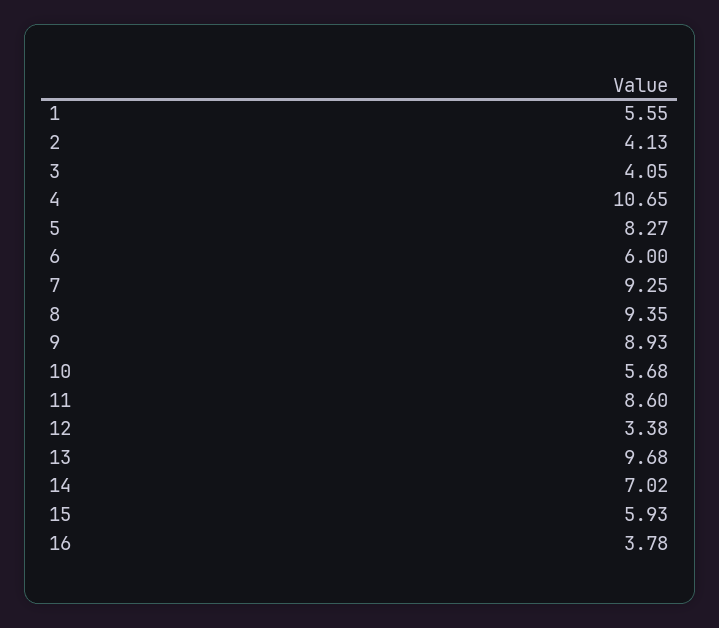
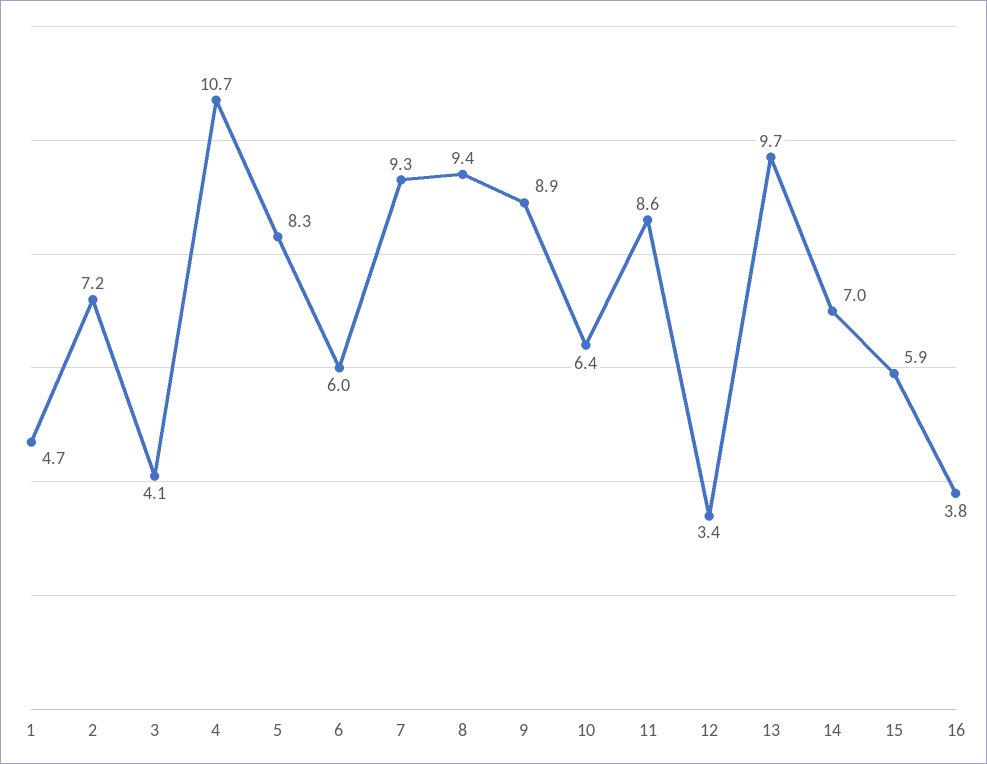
  {
-   "1": 5.55,
+   "1": 4.7,
-   "2": 4.13,
+   "2": 7.2,
    "3": 4.05,
    "4": 10.65,
    "5": 8.27,
    "6": 6,
    "7": 9.25,
    "8": 9.35,
    "9": 8.93,
-   "10": 5.68,
+   "10": 6.4,
    "11": 8.6,
    "12": 3.38,
    "13": 9.68,
    "14": 7.02,
    "15": 5.93,
    "16": 3.78
  }

